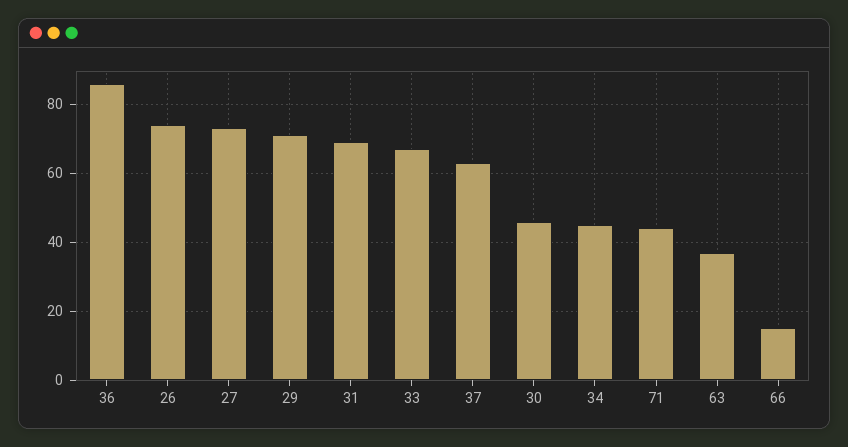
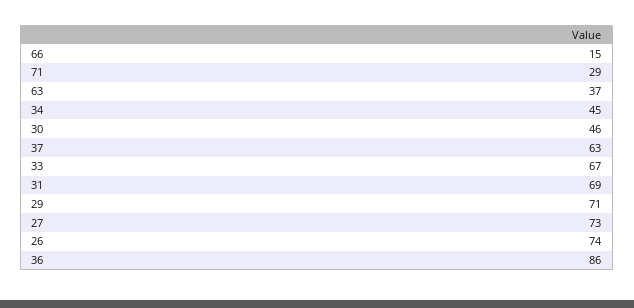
  {
    "36": 86,
    "26": 74,
    "27": 73,
    "29": 71,
    "31": 69,
    "33": 67,
    "37": 63,
    "30": 46,
    "34": 45,
-   "71": 45,
+   "71": 29,
    "63": 37,
    "66": 15
  }

